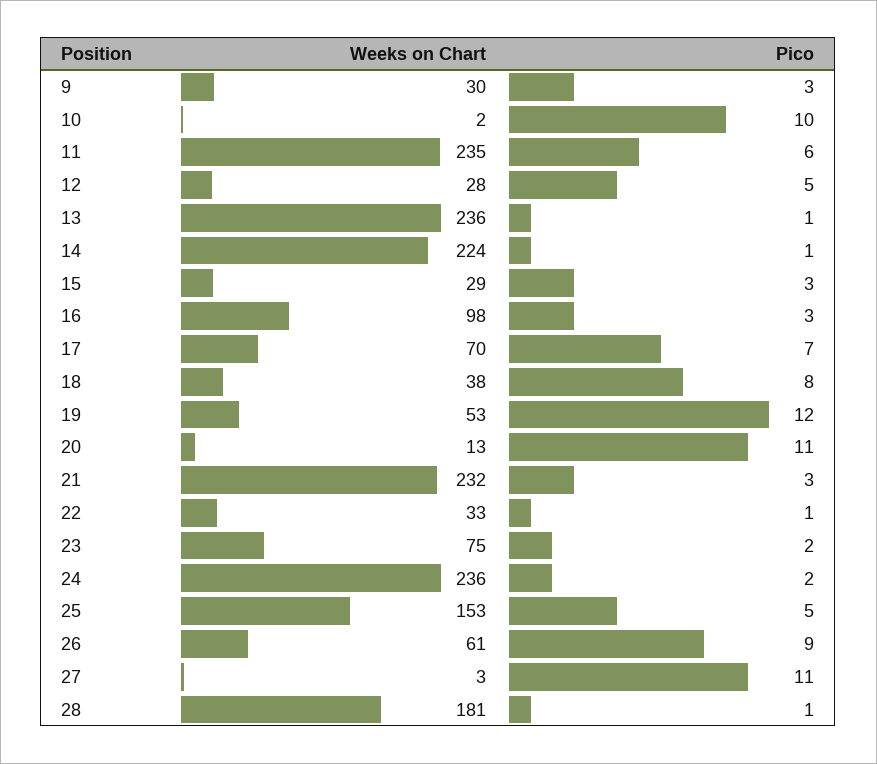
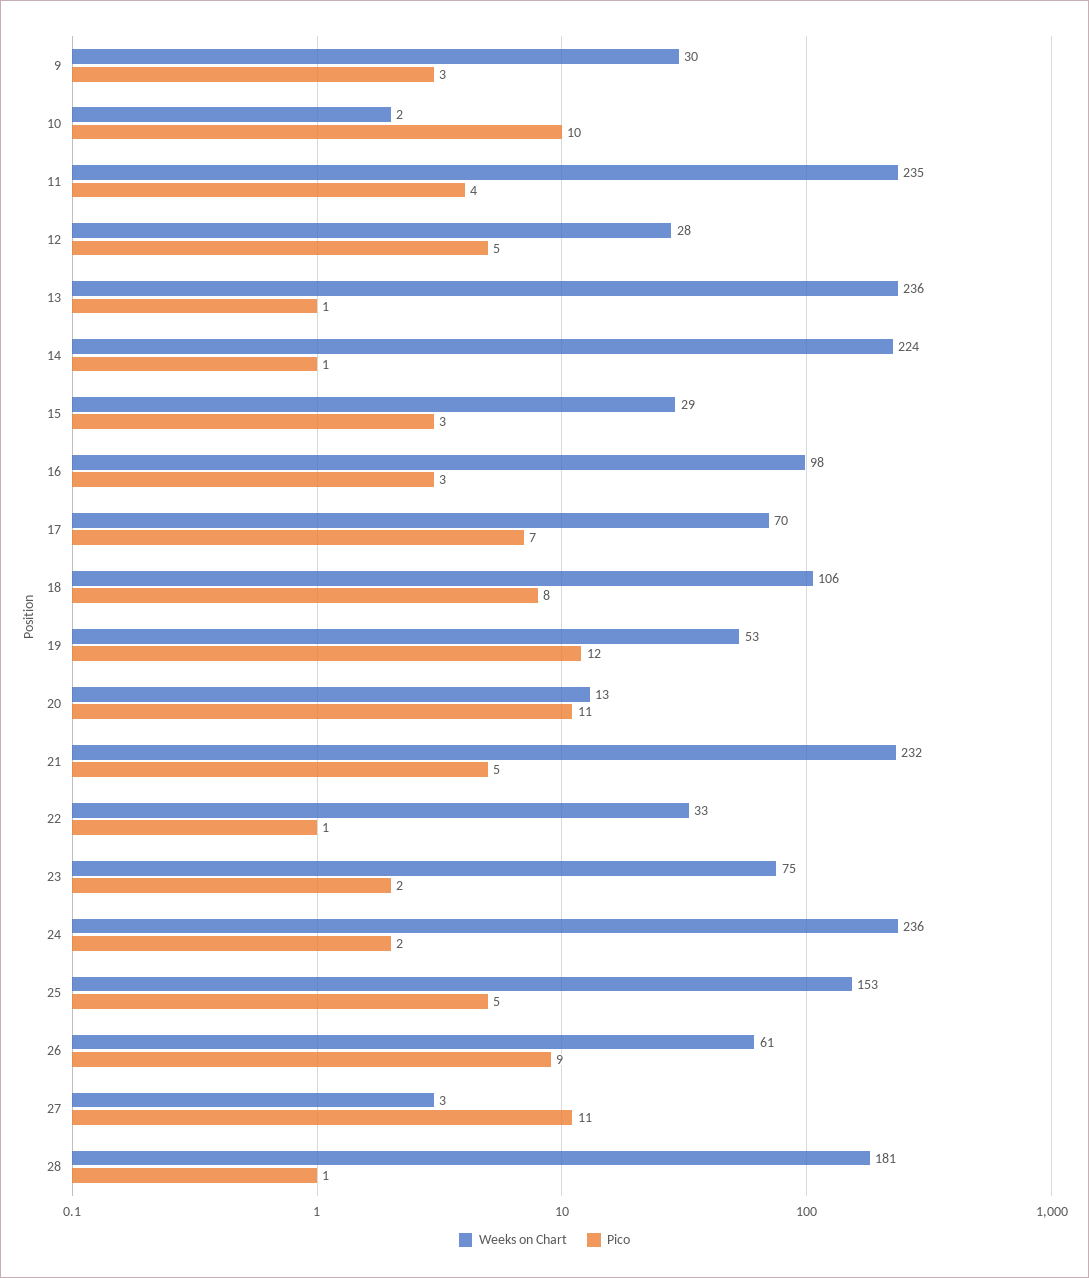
  {
    "Weeks on Chart": {
      "9": 30,
      "10": 2,
      "11": 235,
      "12": 28,
      "13": 236,
      "14": 224,
      "15": 29,
      "16": 98,
      "17": 70,
-     "18": 38,
+     "18": 106,
      "19": 53,
      "20": 13,
      "21": 232,
      "22": 33,
      "23": 75,
      "24": 236,
      "25": 153,
      "26": 61,
      "27": 3,
      "28": 181
    },
    "Pico": {
      "9": 3,
      "10": 10,
-     "11": 6,
+     "11": 4,
      "12": 5,
      "13": 1,
      "14": 1,
      "15": 3,
      "16": 3,
      "17": 7,
      "18": 8,
      "19": 12,
      "20": 11,
-     "21": 3,
+     "21": 5,
      "22": 1,
      "23": 2,
      "24": 2,
      "25": 5,
      "26": 9,
      "27": 11,
      "28": 1
    }
  }

